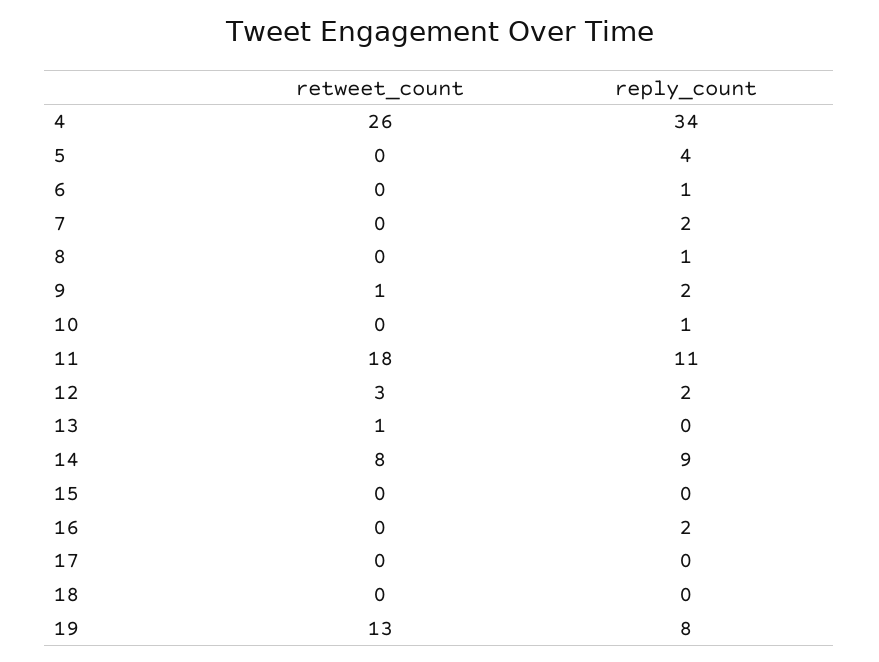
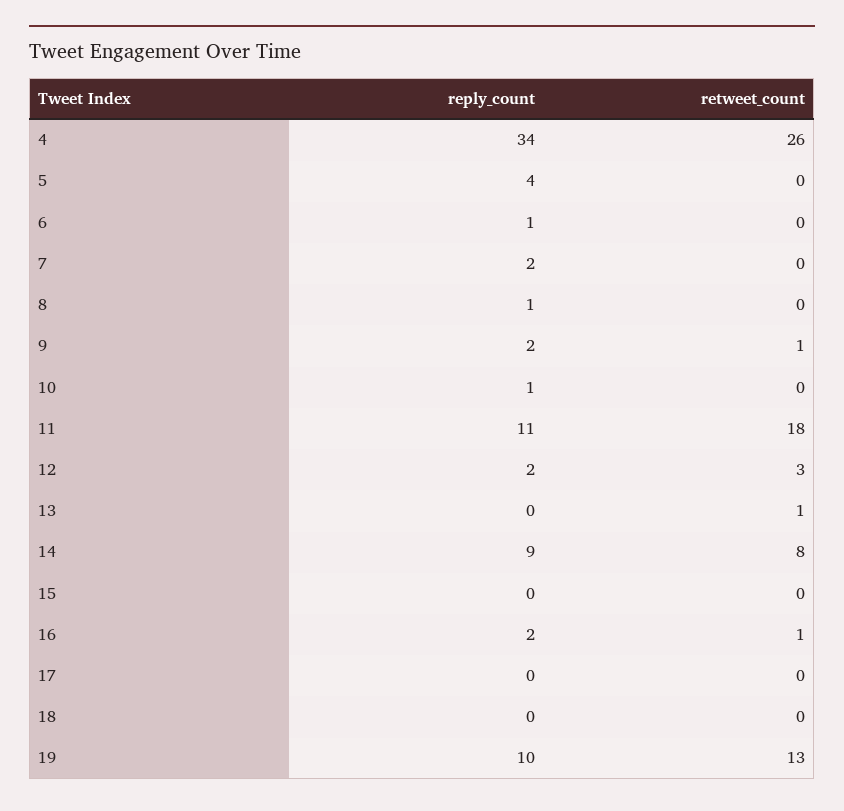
  {
    "retweet_count": {
      "4": 26,
      "5": 0,
      "6": 0,
      "7": 0,
      "8": 0,
      "9": 1,
      "10": 0,
      "11": 18,
      "12": 3,
      "13": 1,
      "14": 8,
      "15": 0,
-     "16": 0,
+     "16": 1,
      "17": 0,
      "18": 0,
      "19": 13
    },
    "reply_count": {
      "4": 34,
      "5": 4,
      "6": 1,
      "7": 2,
      "8": 1,
      "9": 2,
      "10": 1,
      "11": 11,
      "12": 2,
      "13": 0,
      "14": 9,
      "15": 0,
      "16": 2,
      "17": 0,
      "18": 0,
-     "19": 8
+     "19": 10
    }
  }

